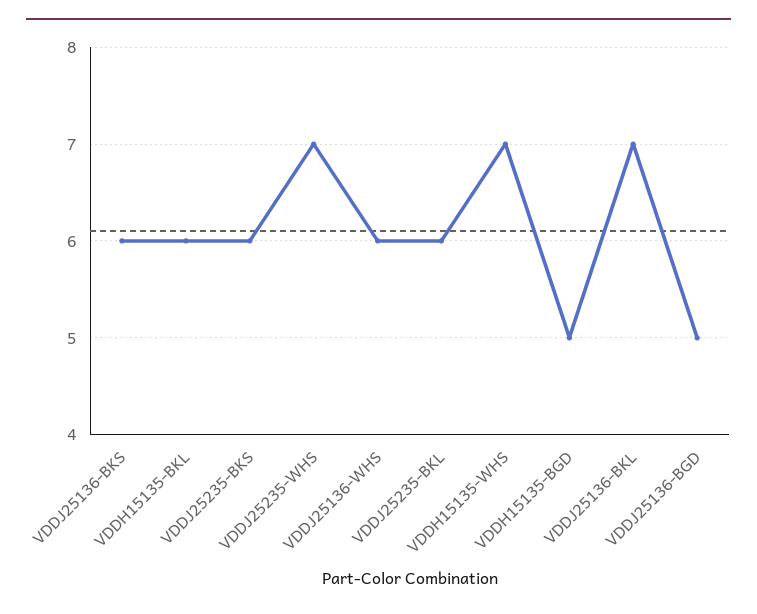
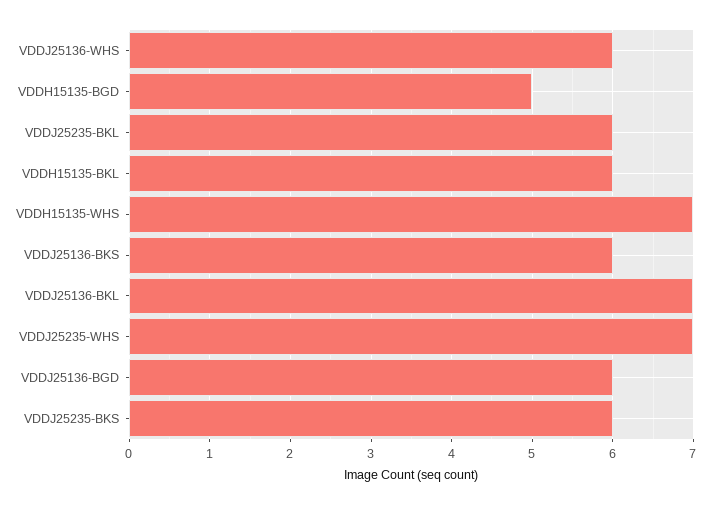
  {
    "VDDJ25136-BKS": 6,
    "VDDH15135-BKL": 6,
    "VDDJ25235-BKS": 6,
    "VDDJ25235-WHS": 7,
    "VDDJ25136-WHS": 6,
    "VDDJ25235-BKL": 6,
    "VDDH15135-WHS": 7,
    "VDDH15135-BGD": 5,
    "VDDJ25136-BKL": 7,
-   "VDDJ25136-BGD": 5
+   "VDDJ25136-BGD": 6
  }

